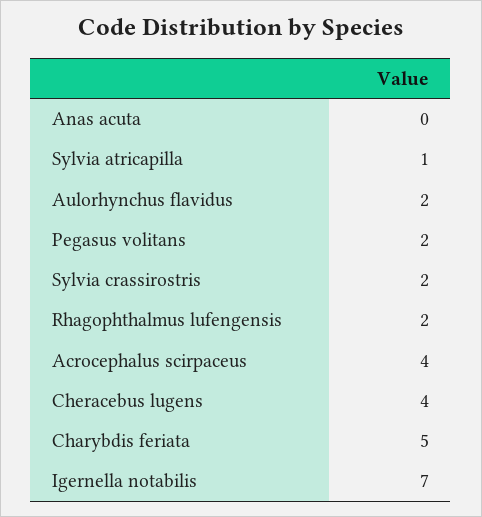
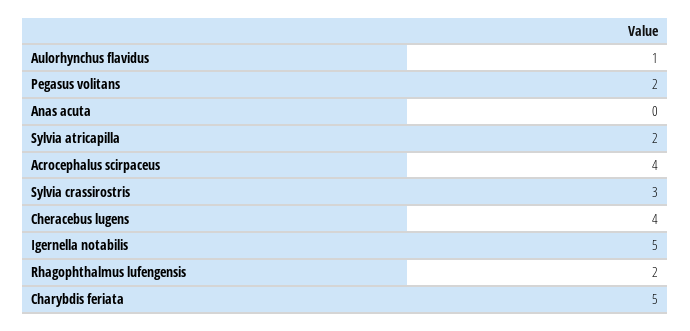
  {
    "Anas acuta": 0,
-   "Sylvia atricapilla": 1,
+   "Sylvia atricapilla": 2,
-   "Aulorhynchus flavidus": 2,
+   "Aulorhynchus flavidus": 1,
    "Pegasus volitans": 2,
-   "Sylvia crassirostris": 2,
+   "Sylvia crassirostris": 3,
    "Rhagophthalmus lufengensis": 2,
    "Acrocephalus scirpaceus": 4,
    "Cheracebus lugens": 4,
    "Charybdis feriata": 5,
-   "Igernella notabilis": 7
+   "Igernella notabilis": 5
  }

